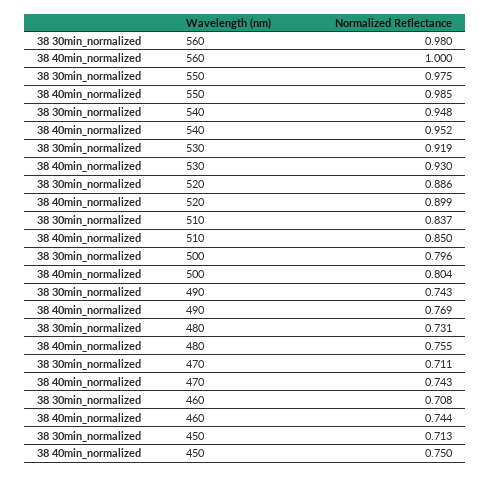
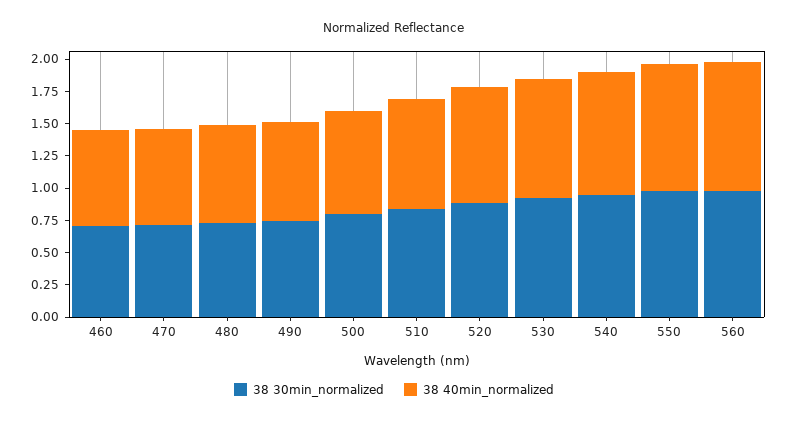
  {
    "38 30min_normalized": {
      "560": 0.98,
      "550": 0.975,
      "540": 0.948,
      "530": 0.919,
      "520": 0.886,
      "510": 0.837,
      "500": 0.796,
      "490": 0.743,
      "480": 0.731,
      "470": 0.711,
-     "460": 0.708,
+     "460": 0.708
-     "450": 0.713
    },
    "38 40min_normalized": {
      "560": 1,
      "550": 0.985,
      "540": 0.952,
      "530": 0.93,
      "520": 0.899,
      "510": 0.85,
      "500": 0.804,
      "490": 0.769,
      "480": 0.755,
      "470": 0.743,
-     "460": 0.744,
+     "460": 0.744
-     "450": 0.75
    }
  }

